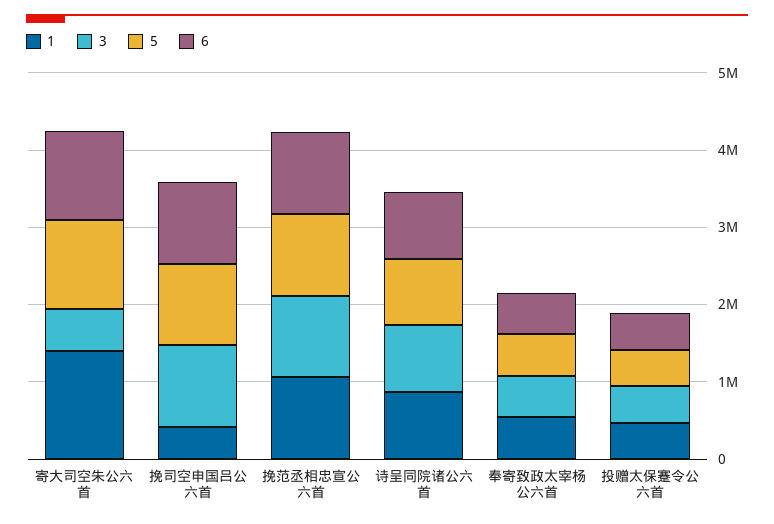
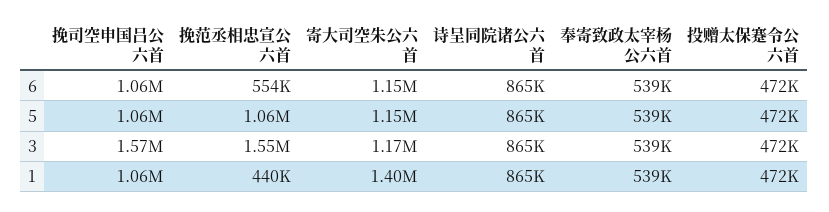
  {
    "1": {
      "寄大司空朱公六首": 1400000,
-     "挽司空申国吕公六首": 400000,
+     "挽司空申国吕公六首": 1060000,
-     "挽范丞相忠宣公六首": 1000000,
+     "挽范丞相忠宣公六首": 440000,
      "诗呈同院诸公六首": 865000,
      "奉寄致政太宰杨公六首": 539000,
      "投赠太保蹇令公六首": 472000
    },
    "3": {
-     "寄大司空朱公六首": 600000,
+     "寄大司空朱公六首": 1170000,
-     "挽司空申国吕公六首": 1000000,
+     "挽司空申国吕公六首": 1570000,
-     "挽范丞相忠宣公六首": 1000000,
+     "挽范丞相忠宣公六首": 1550000,
      "诗呈同院诸公六首": 865000,
      "奉寄致政太宰杨公六首": 539000,
      "投赠太保蹇令公六首": 472000
    },
    "5": {
      "寄大司空朱公六首": 1150000,
      "挽司空申国吕公六首": 1060000,
      "挽范丞相忠宣公六首": 1060000,
      "诗呈同院诸公六首": 865000,
      "奉寄致政太宰杨公六首": 539000,
      "投赠太保蹇令公六首": 472000
    },
    "6": {
      "寄大司空朱公六首": 1150000,
      "挽司空申国吕公六首": 1060000,
-     "挽范丞相忠宣公六首": 1000000,
+     "挽范丞相忠宣公六首": 554000,
      "诗呈同院诸公六首": 865000,
      "奉寄致政太宰杨公六首": 539000,
      "投赠太保蹇令公六首": 472000
    }
  }

